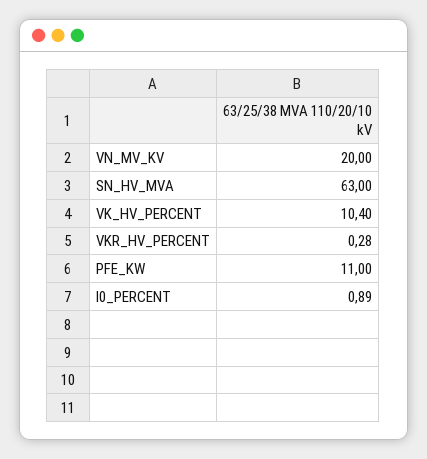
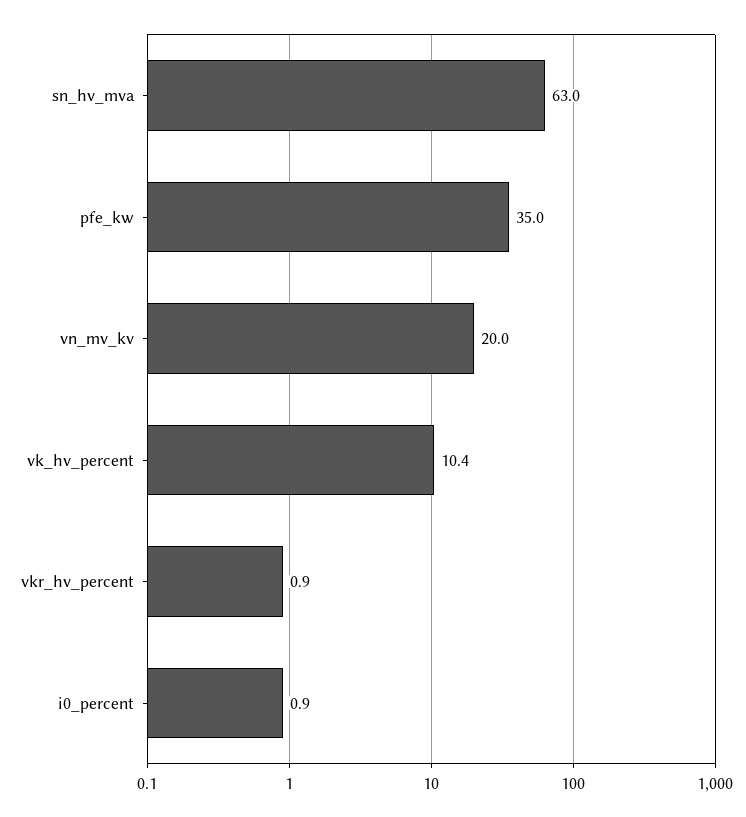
  {
    "VN_MV_KV": 20,
    "SN_HV_MVA": 63,
    "VK_HV_PERCENT": 10.4,
-   "VKR_HV_PERCENT": 0.28,
+   "VKR_HV_PERCENT": 0.9,
-   "PFE_KW": 11,
+   "PFE_KW": 35,
    "I0_PERCENT": 0.89
  }

